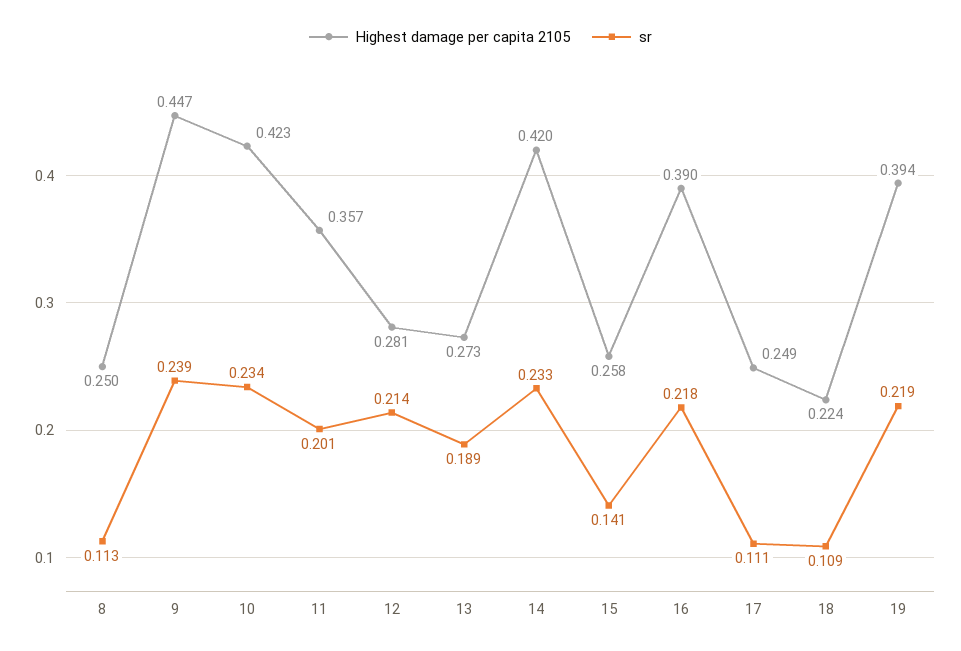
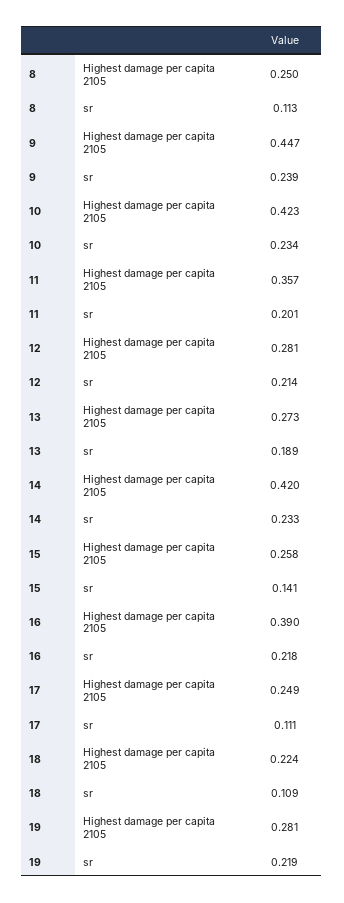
  {
    "Highest damage per capita 2105": {
      "8": 0.25,
      "9": 0.447,
      "10": 0.423,
      "11": 0.357,
      "12": 0.281,
      "13": 0.273,
      "14": 0.42,
      "15": 0.258,
      "16": 0.39,
      "17": 0.249,
      "18": 0.224,
-     "19": 0.394
+     "19": 0.281
    },
    "sr": {
      "8": 0.113,
      "9": 0.239,
      "10": 0.234,
      "11": 0.201,
      "12": 0.214,
      "13": 0.189,
      "14": 0.233,
      "15": 0.141,
      "16": 0.218,
      "17": 0.111,
      "18": 0.109,
      "19": 0.219
    }
  }

